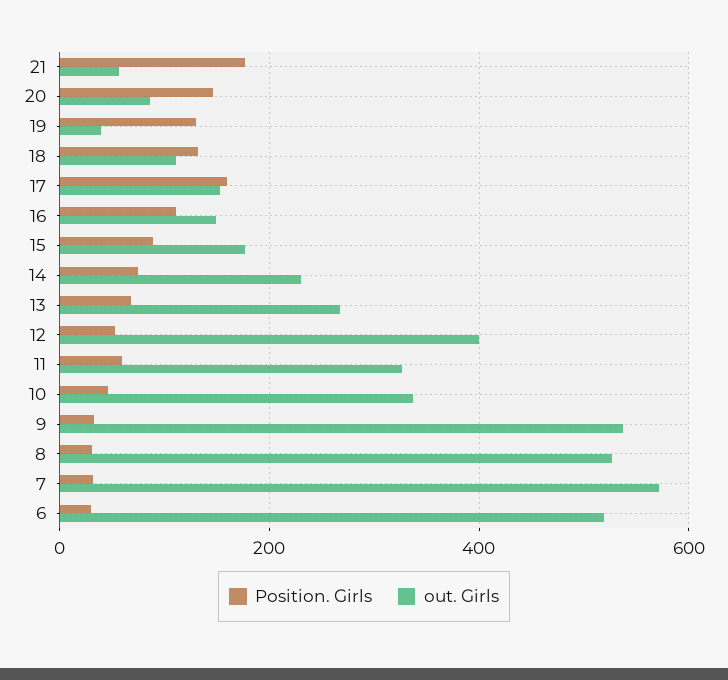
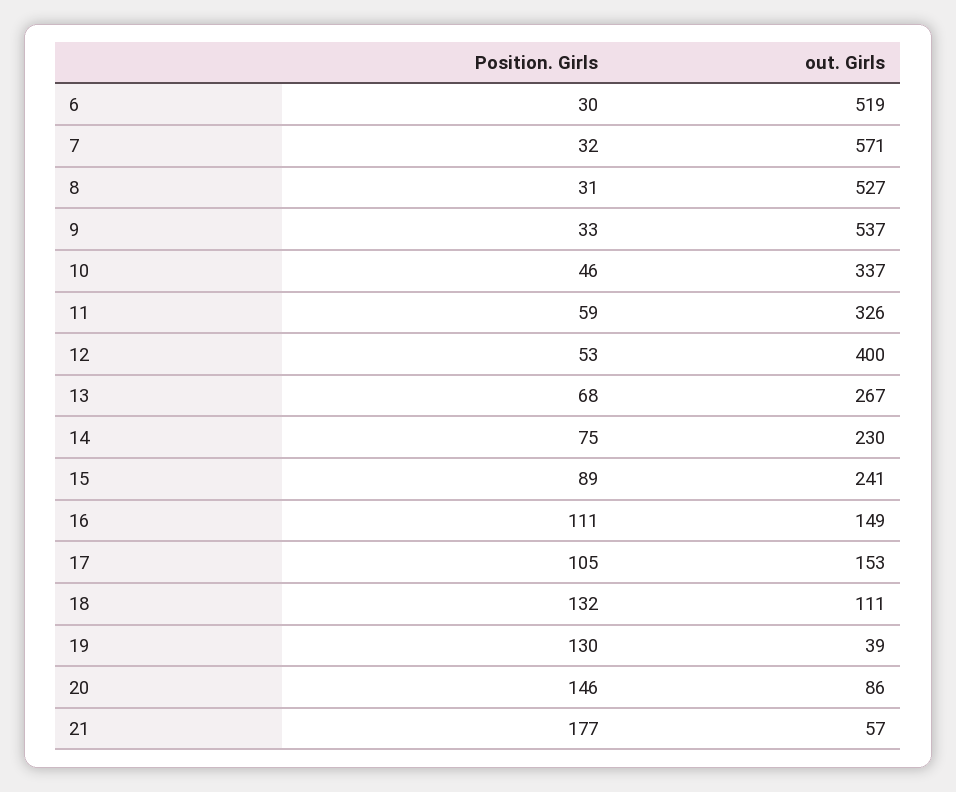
  {
    "Position. Girls": {
      "21": 177,
      "20": 146,
      "19": 130,
      "18": 132,
-     "17": 160,
+     "17": 105,
      "16": 111,
      "15": 89,
      "14": 75,
      "13": 68,
      "12": 53,
      "11": 59,
      "10": 46,
      "9": 33,
      "8": 31,
      "7": 32,
      "6": 30
    },
    "out. Girls": {
      "21": 57,
      "20": 86,
      "19": 39,
      "18": 111,
      "17": 153,
      "16": 149,
-     "15": 180,
+     "15": 241,
      "14": 230,
      "13": 267,
      "12": 400,
      "11": 326,
      "10": 337,
      "9": 537,
      "8": 527,
      "7": 571,
      "6": 519
    }
  }

